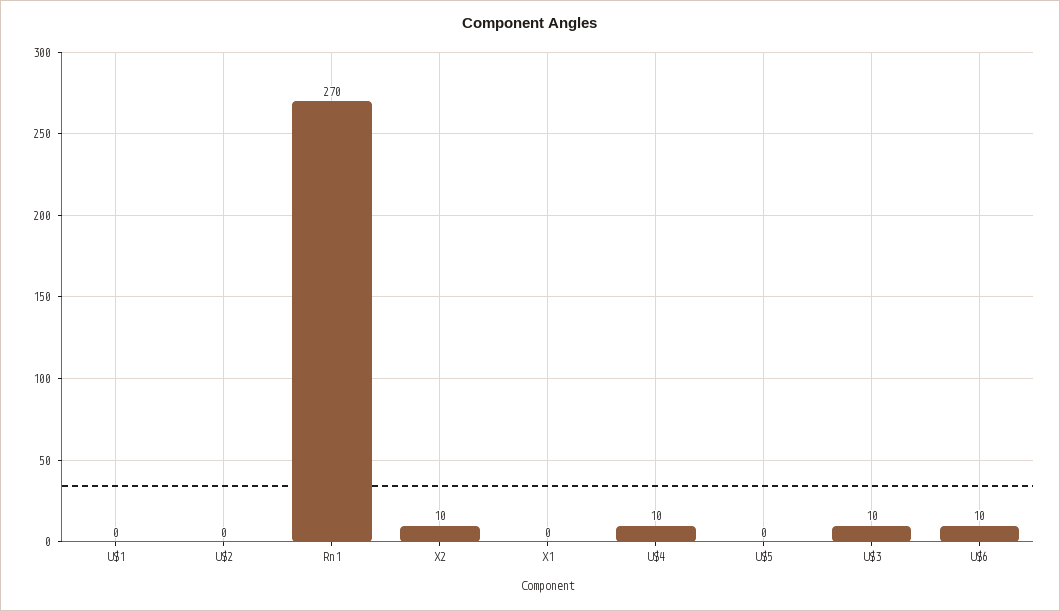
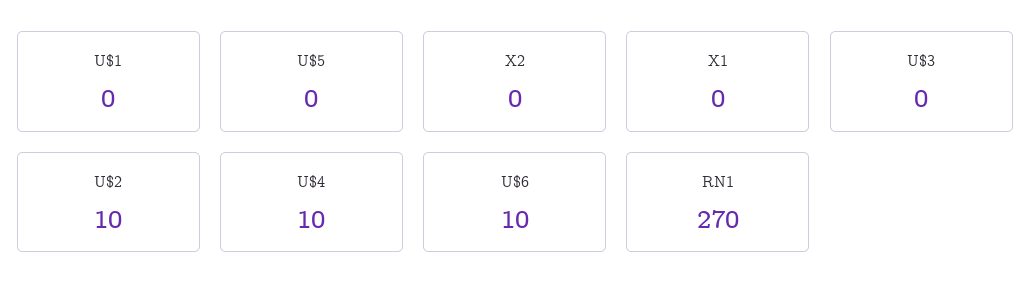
  {
    "U$1": 0,
-   "U$2": 0,
+   "U$2": 10,
    "Rn1": 270,
-   "X2": 10,
+   "X2": 0,
    "X1": 0,
    "U$4": 10,
    "U$5": 0,
-   "U$3": 10,
+   "U$3": 0,
    "U$6": 10
  }

